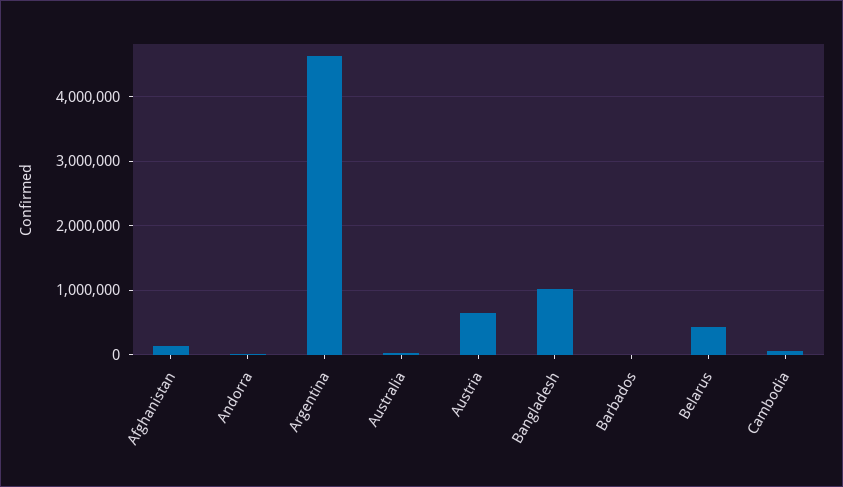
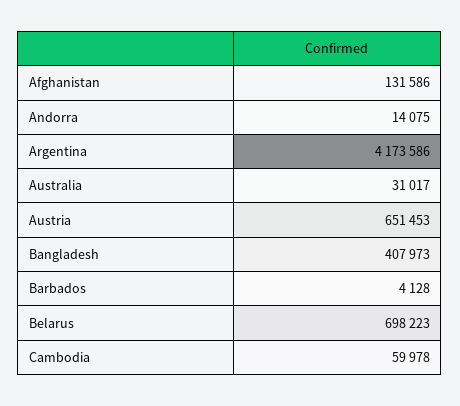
  {
    "Afghanistan": 131586,
    "Andorra": 14075,
-   "Argentina": 4600000,
+   "Argentina": 4173586,
    "Australia": 31017,
    "Austria": 651453,
-   "Bangladesh": 1000000,
+   "Bangladesh": 407973,
    "Barbados": 4128,
-   "Belarus": 400000,
+   "Belarus": 698223,
    "Cambodia": 59978
  }

